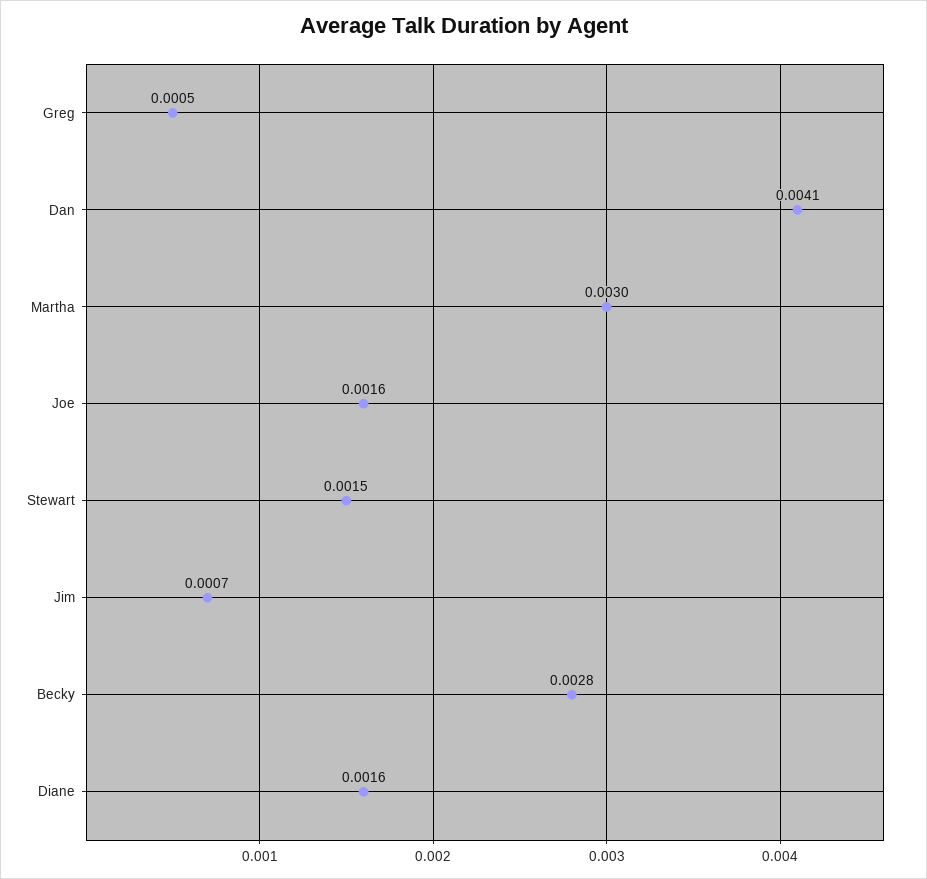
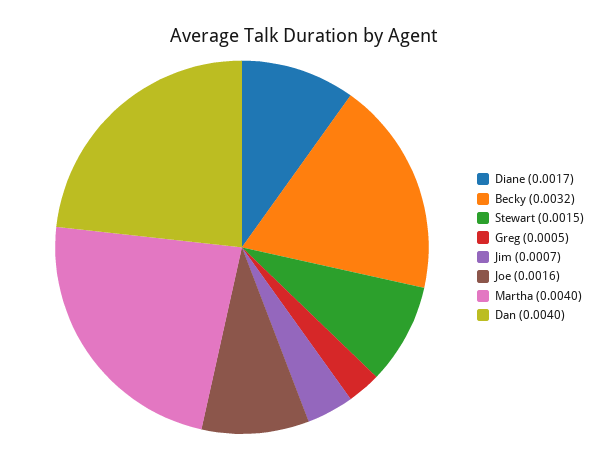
  {
    "Greg": 0.0005,
-   "Dan": 0.0041,
+   "Dan": 0.004,
-   "Martha": 0.003,
+   "Martha": 0.004,
    "Joe": 0.0016,
    "Stewart": 0.0015,
    "Jim": 0.0007,
-   "Becky": 0.0028,
+   "Becky": 0.0032,
-   "Diane": 0.0016
+   "Diane": 0.0017
  }

